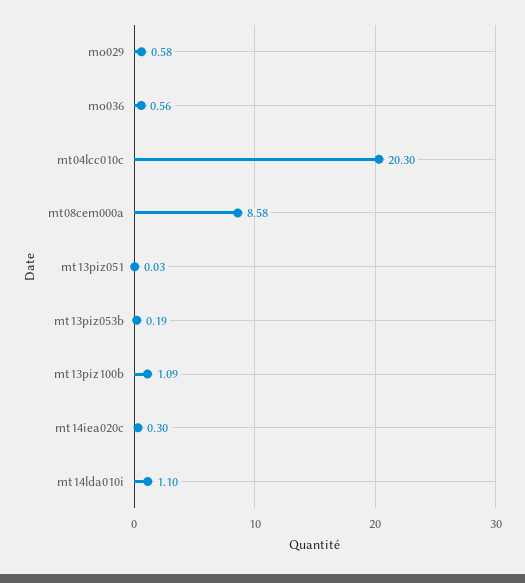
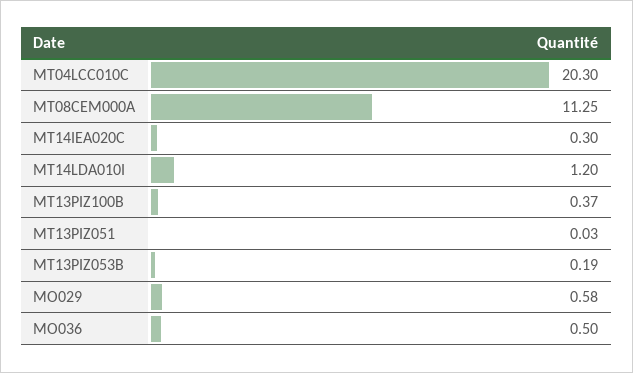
  {
    "mo029": 0.58,
-   "mo036": 0.56,
+   "mo036": 0.5,
    "mt04lcc010c": 20.3,
-   "mt08cem000a": 8.58,
+   "mt08cem000a": 11.25,
    "mt13piz051": 0.03,
    "mt13piz053b": 0.19,
-   "mt13piz100b": 1.09,
+   "mt13piz100b": 0.37,
    "mt14iea020c": 0.3,
-   "mt14lda010i": 1.1
+   "mt14lda010i": 1.2
  }

